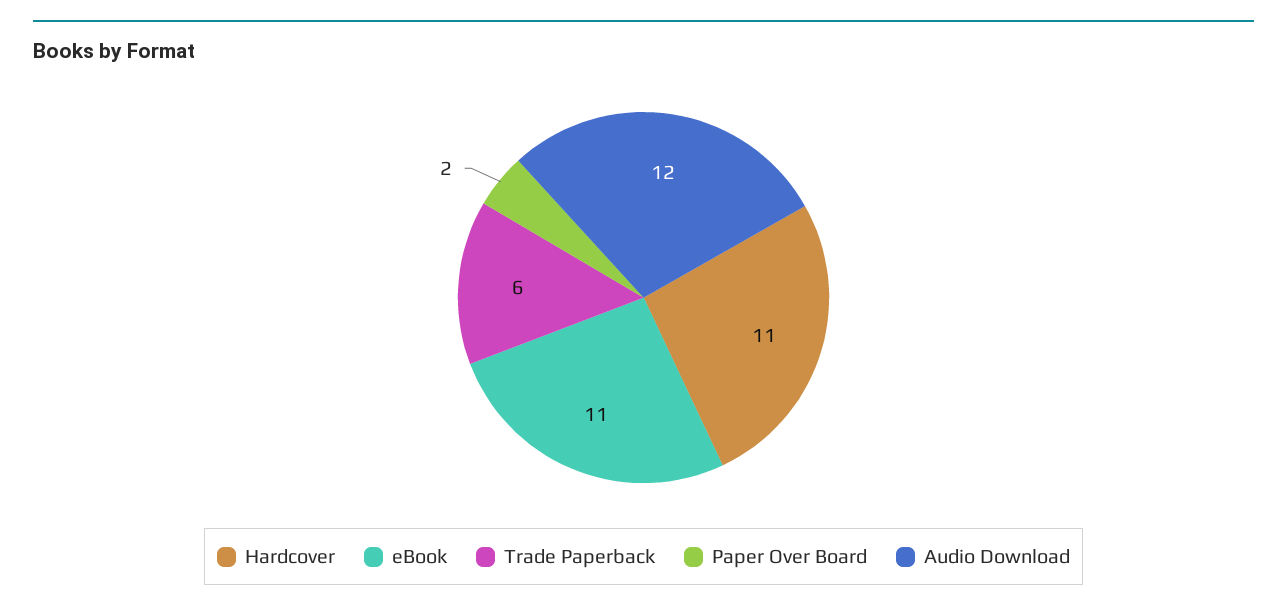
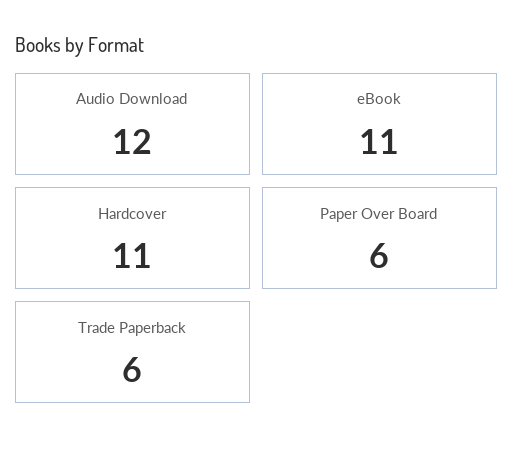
  {
    "Hardcover": 11,
    "eBook": 11,
    "Trade Paperback": 6,
-   "Paper Over Board": 2,
+   "Paper Over Board": 6,
    "Audio Download": 12
  }

